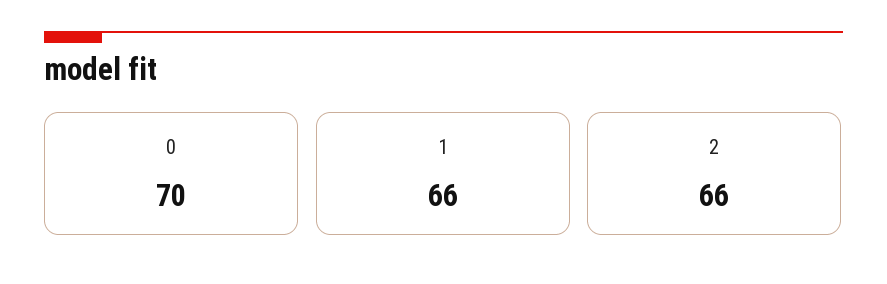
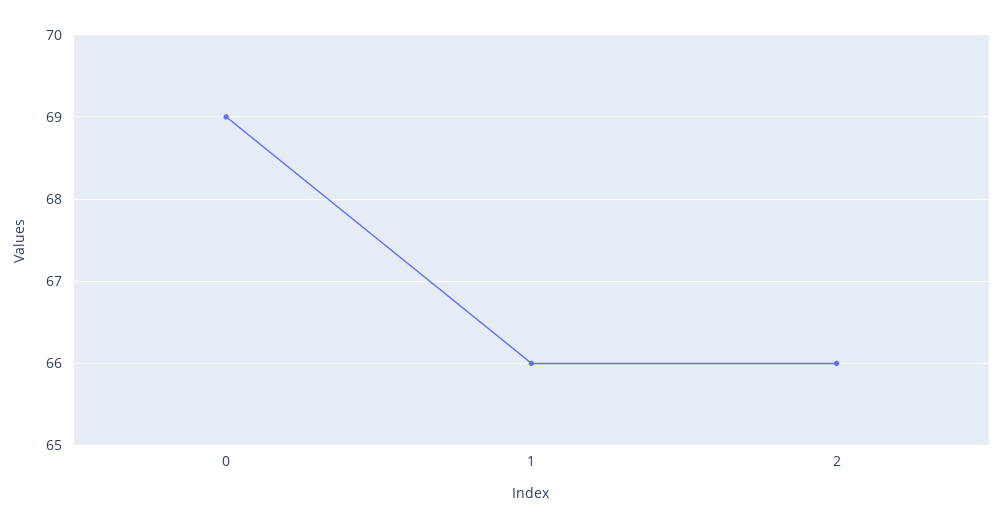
  {
-   "0": 70,
+   "0": 69,
    "1": 66,
    "2": 66
  }

